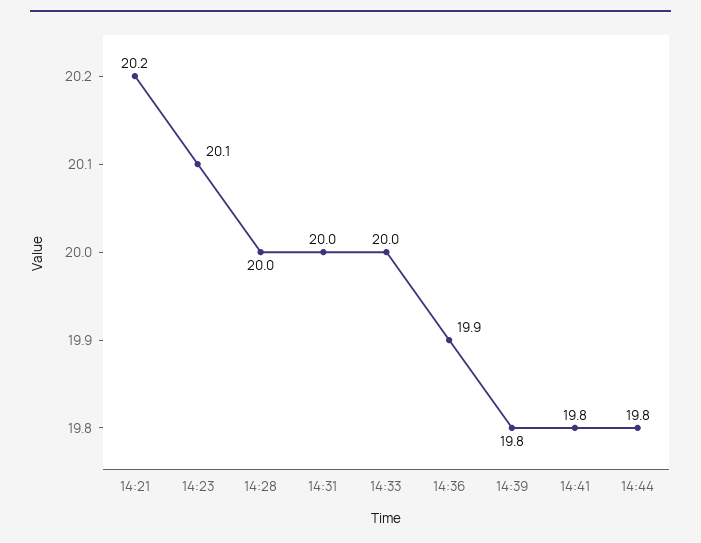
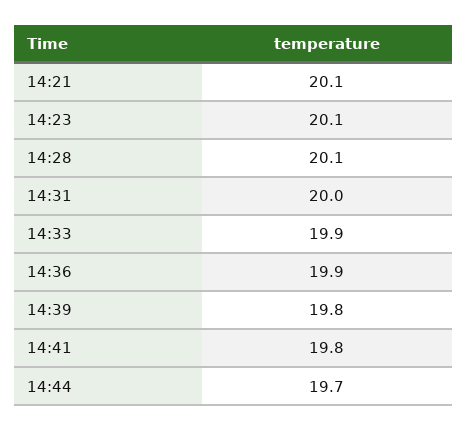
  {
-   "14:21": 20.2,
+   "14:21": 20.1,
    "14:23": 20.1,
-   "14:28": 20,
+   "14:28": 20.1,
    "14:31": 20,
-   "14:33": 20,
+   "14:33": 19.9,
    "14:36": 19.9,
    "14:39": 19.8,
    "14:41": 19.8,
-   "14:44": 19.8
+   "14:44": 19.7
  }

